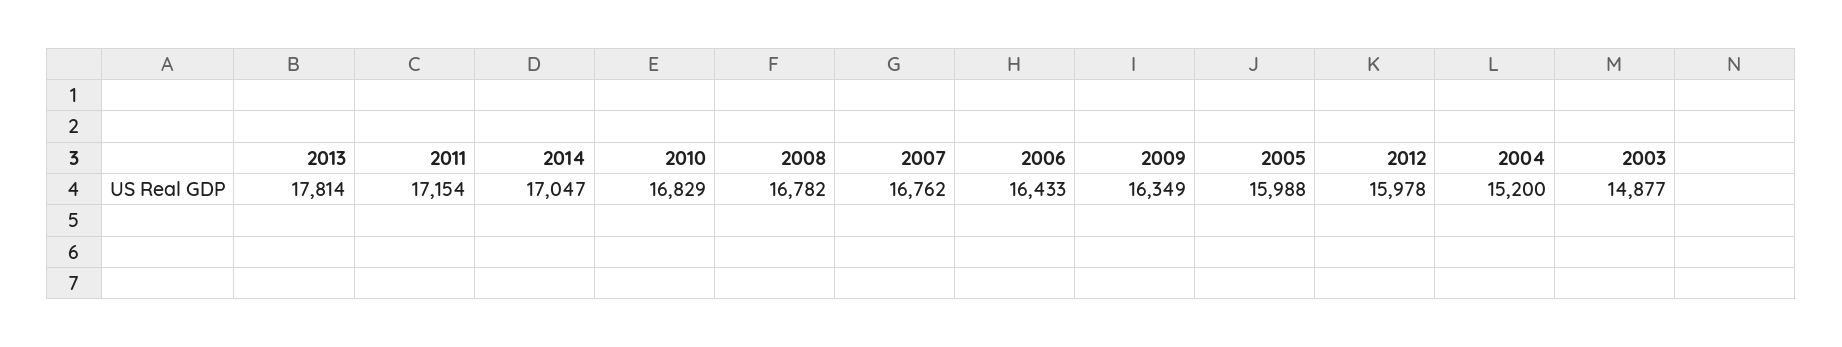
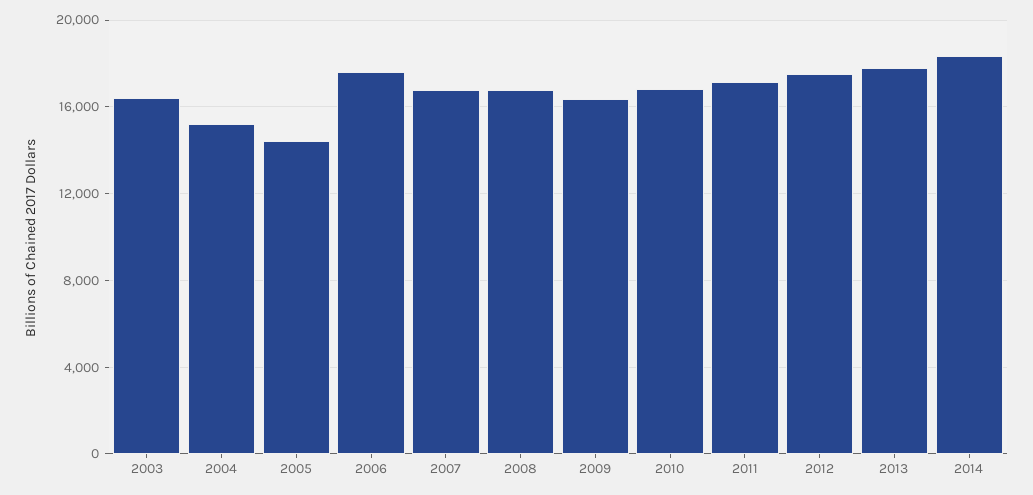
  {
    "2013": 17814,
    "2011": 17154,
-   "2014": 17047,
+   "2014": 18500,
    "2010": 16829,
    "2008": 16782,
    "2007": 16762,
-   "2006": 16433,
+   "2006": 17500,
    "2009": 16349,
-   "2005": 15988,
+   "2005": 14500,
-   "2012": 15978,
+   "2012": 17500,
    "2004": 15200,
-   "2003": 14877
+   "2003": 16500
  }

